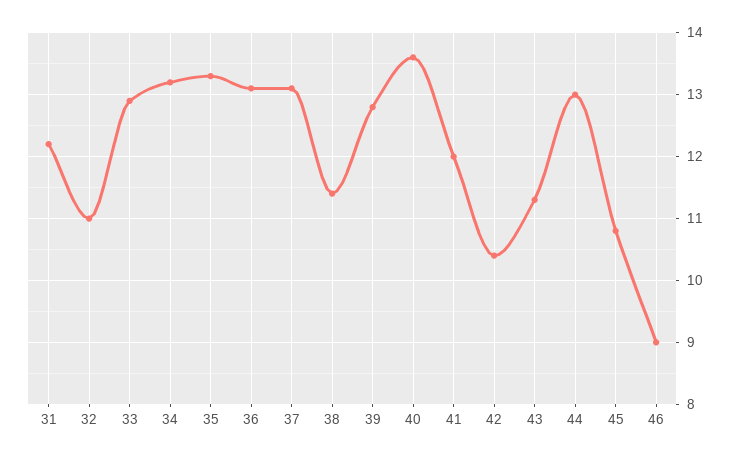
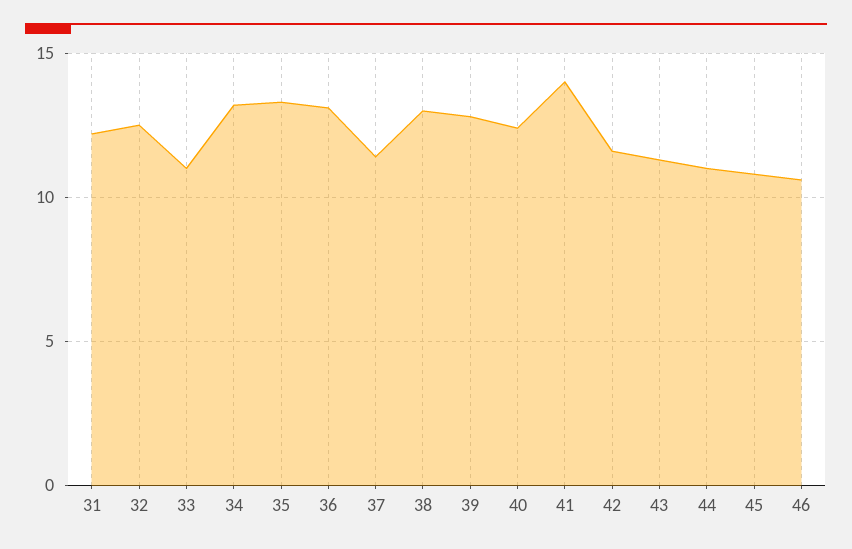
  {
    "31": 12.2,
-   "32": 11,
+   "32": 12.5,
-   "33": 12.9,
+   "33": 11,
    "34": 13.2,
    "35": 13.3,
    "36": 13.1,
-   "37": 13.1,
+   "37": 11.5,
-   "38": 11.4,
+   "38": 13,
    "39": 12.8,
-   "40": 13.6,
+   "40": 12.5,
-   "41": 12,
+   "41": 14,
-   "42": 10.4,
+   "42": 11.5,
    "43": 11.3,
-   "44": 13,
+   "44": 11,
    "45": 10.8,
-   "46": 9
+   "46": 10.5
  }

